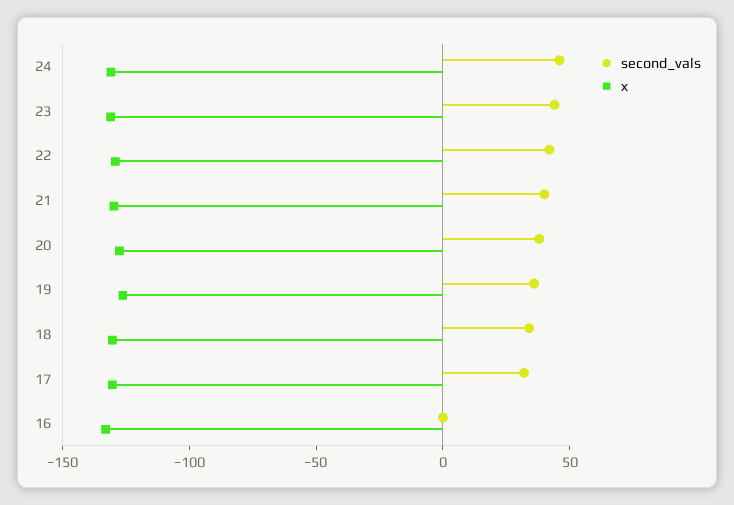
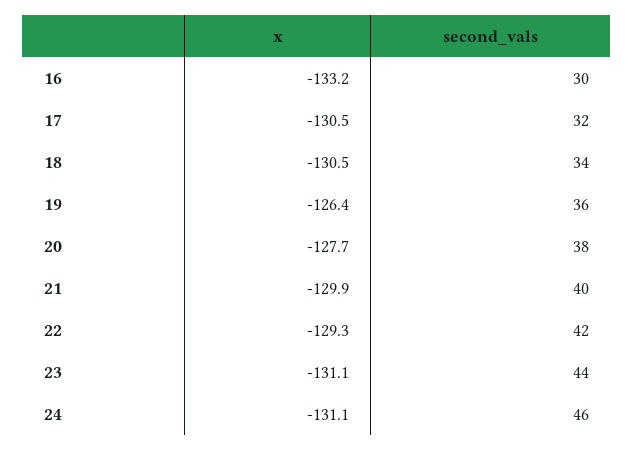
  {
    "second_vals": {
      "24": 46,
      "23": 44,
      "22": 42,
      "21": 40,
      "20": 38,
      "19": 36,
      "18": 34,
      "17": 32,
-     "16": 0
+     "16": 30
    },
    "x": {
      "24": -131.1,
      "23": -131.1,
      "22": -129.3,
      "21": -129.9,
      "20": -127.7,
      "19": -126.4,
      "18": -130.5,
      "17": -130.5,
      "16": -133.2
    }
  }

